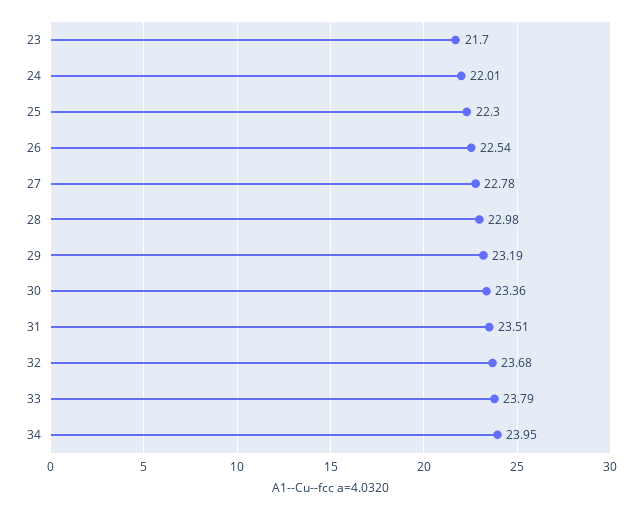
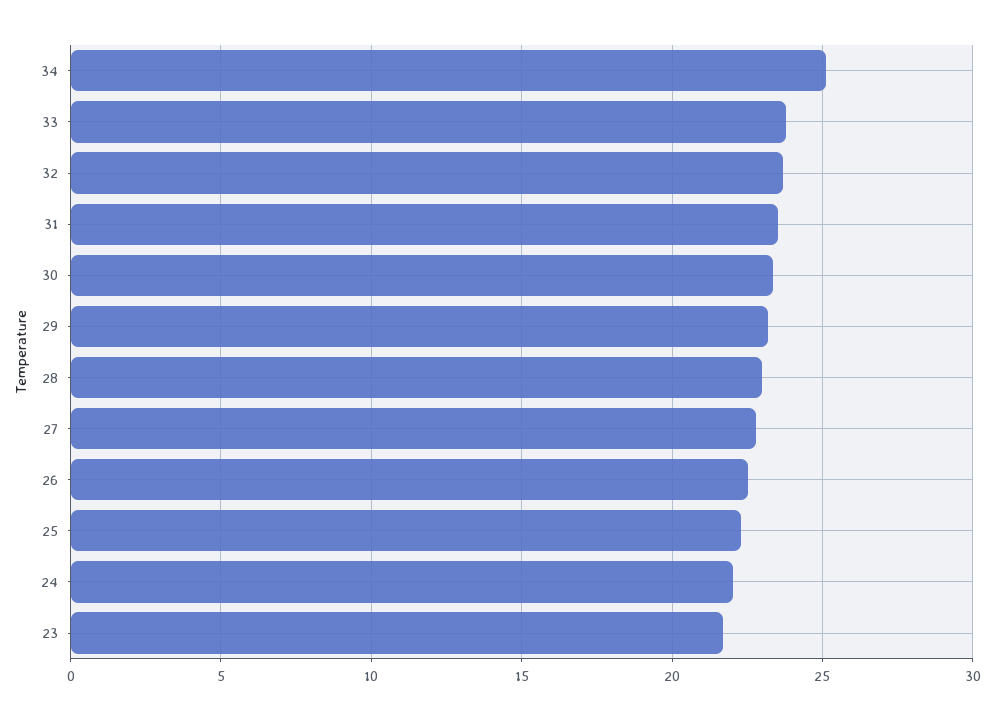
  {
    "23": 21.7,
    "24": 22.01,
    "25": 22.3,
    "26": 22.54,
    "27": 22.78,
    "28": 22.98,
    "29": 23.19,
    "30": 23.36,
    "31": 23.51,
    "32": 23.68,
    "33": 23.79,
-   "34": 23.95
+   "34": 25
  }

